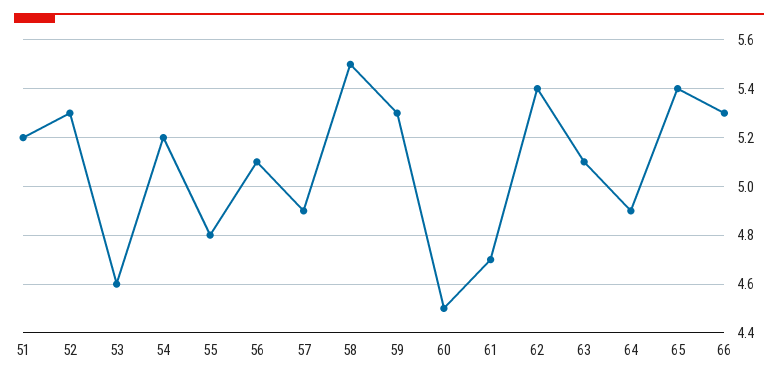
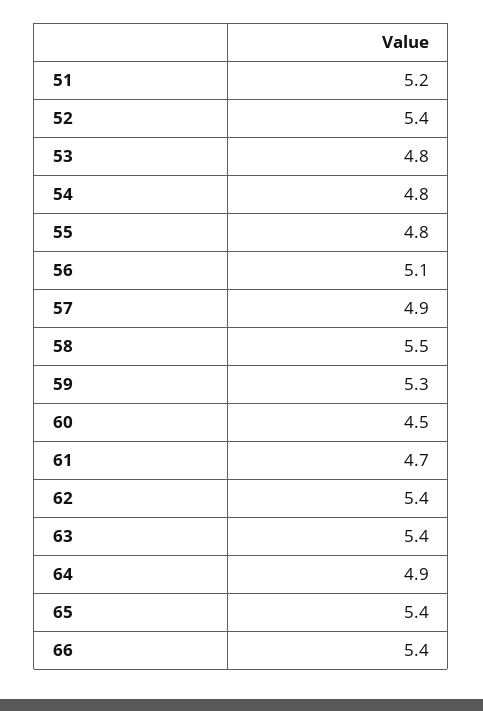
  {
    "51": 5.2,
-   "52": 5.3,
+   "52": 5.4,
-   "53": 4.6,
+   "53": 4.8,
-   "54": 5.2,
+   "54": 4.8,
    "55": 4.8,
    "56": 5.1,
    "57": 4.9,
    "58": 5.5,
    "59": 5.3,
    "60": 4.5,
    "61": 4.7,
    "62": 5.4,
-   "63": 5.1,
+   "63": 5.4,
    "64": 4.9,
    "65": 5.4,
-   "66": 5.3
+   "66": 5.4
  }

